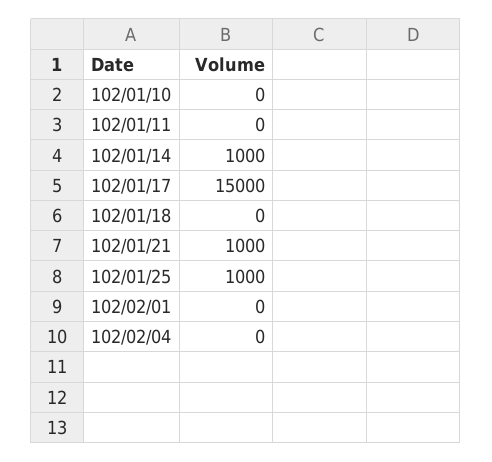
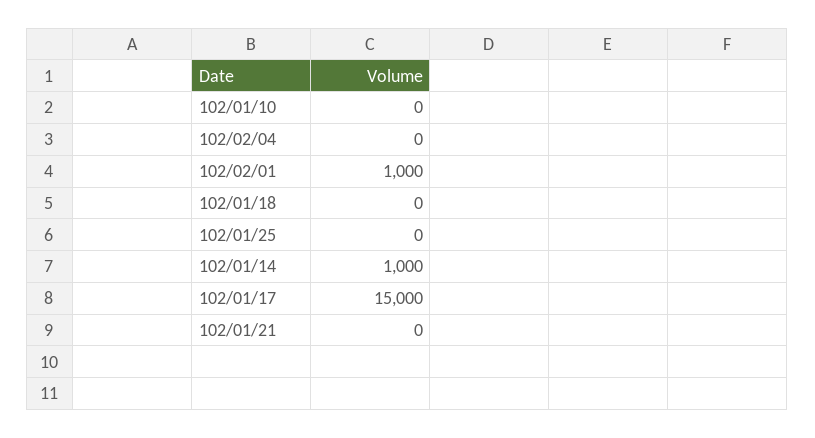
  {
    "102/01/10": 0,
-   "102/01/11": 0,
    "102/01/14": 1000,
    "102/01/17": 15000,
    "102/01/18": 0,
-   "102/01/21": 1000,
+   "102/01/21": 0,
-   "102/01/25": 1000,
+   "102/01/25": 0,
-   "102/02/01": 0,
+   "102/02/01": 1000,
    "102/02/04": 0
  }

